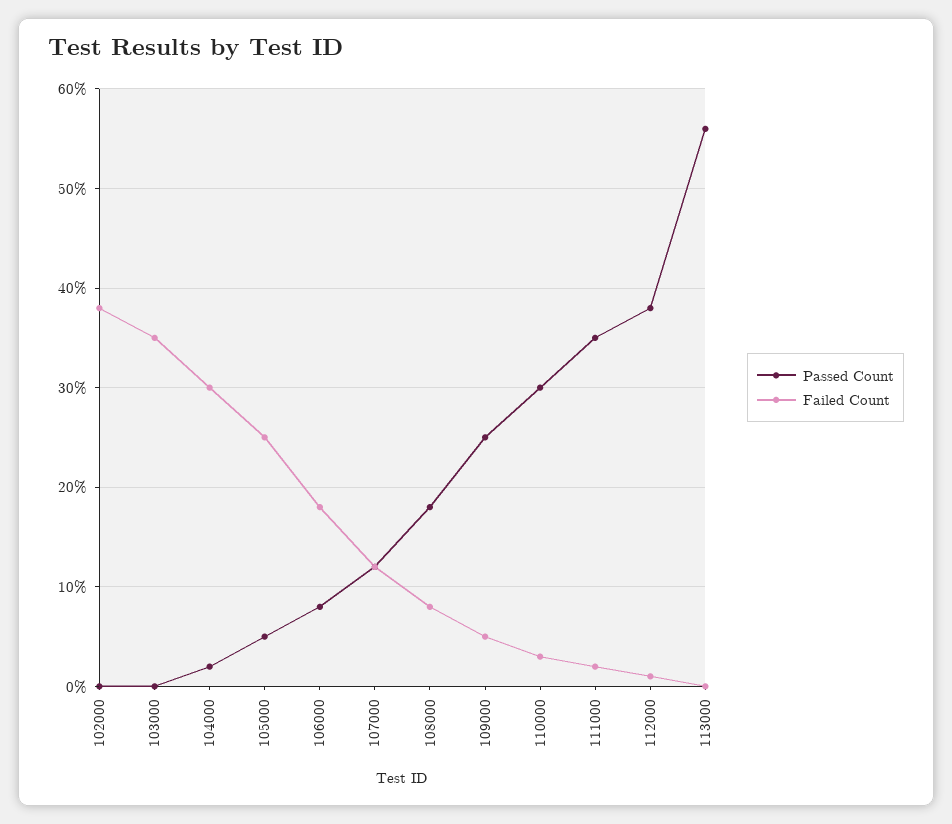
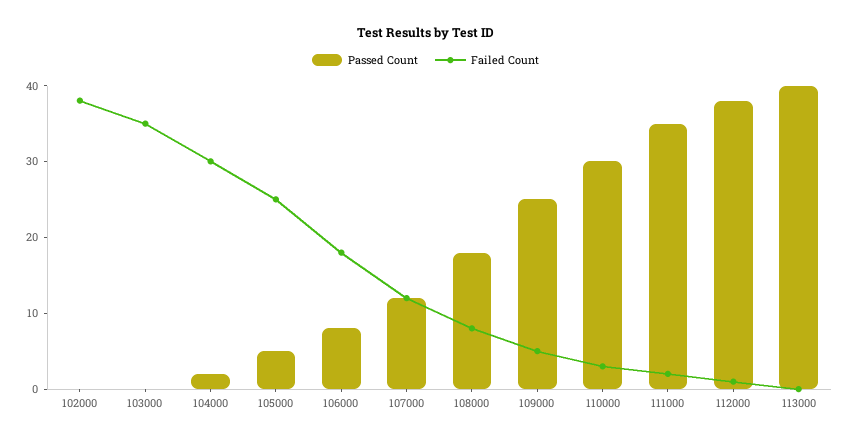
  {
    "Passed Count": {
      "102000": 0,
      "103000": 0,
      "104000": 2,
      "105000": 5,
      "106000": 8,
      "107000": 12,
      "108000": 18,
      "109000": 25,
      "110000": 30,
      "111000": 35,
      "112000": 38,
-     "113000": 56
+     "113000": 40
    },
    "Failed Count": {
      "102000": 38,
      "103000": 35,
      "104000": 30,
      "105000": 25,
      "106000": 18,
      "107000": 12,
      "108000": 8,
      "109000": 5,
      "110000": 3,
      "111000": 2,
      "112000": 1,
      "113000": 0
    }
  }

